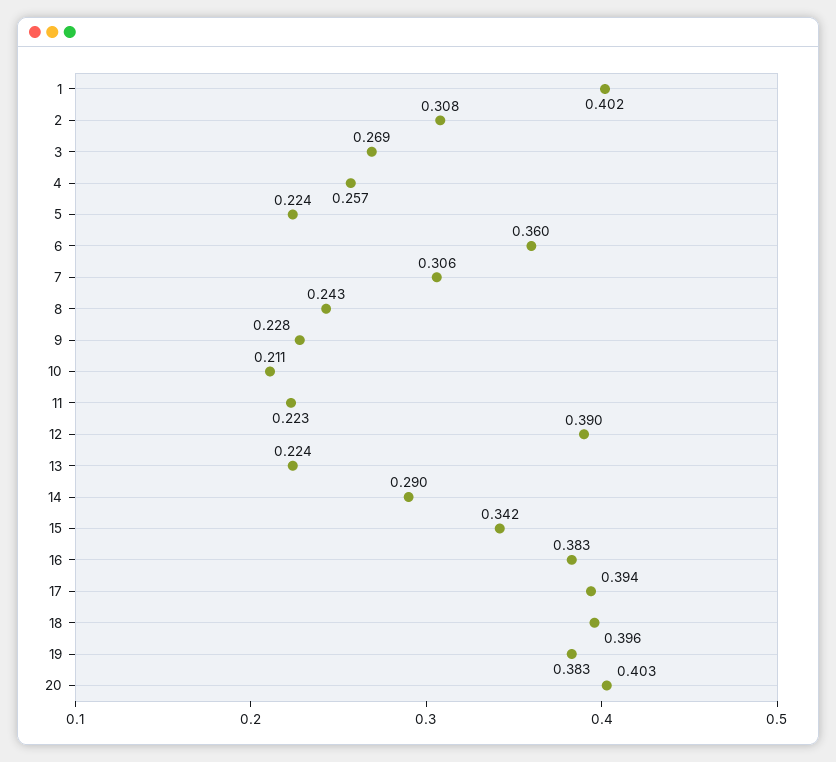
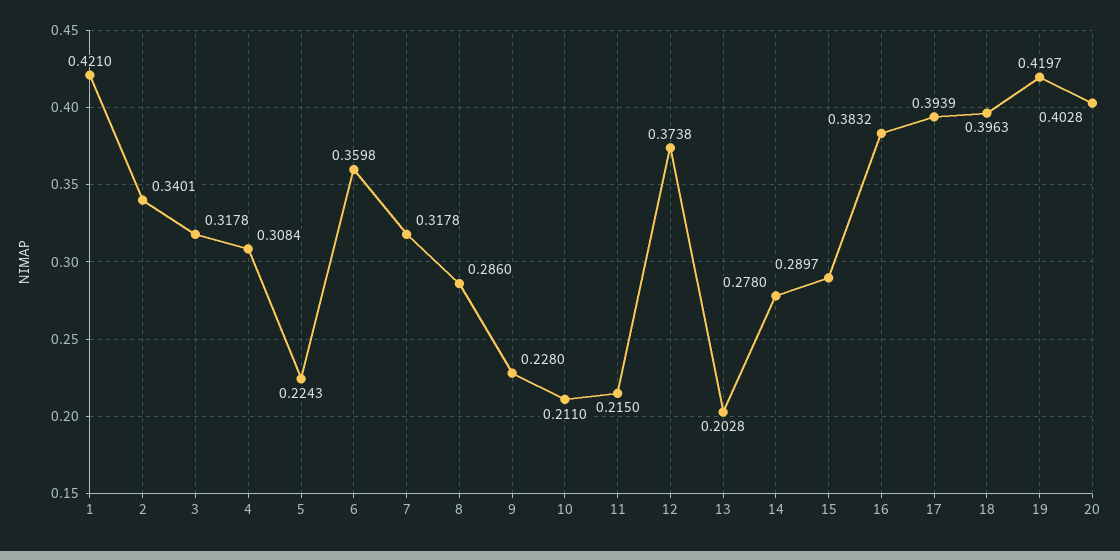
  {
-   "1": 0.402,
+   "1": 0.421,
-   "2": 0.308,
+   "2": 0.3401,
-   "3": 0.269,
+   "3": 0.3178,
-   "4": 0.257,
+   "4": 0.3084,
    "5": 0.2243,
    "6": 0.3598,
-   "7": 0.306,
+   "7": 0.3178,
-   "8": 0.243,
+   "8": 0.286,
    "9": 0.228,
    "10": 0.211,
-   "11": 0.223,
+   "11": 0.215,
-   "12": 0.39,
+   "12": 0.3738,
-   "13": 0.224,
+   "13": 0.2028,
-   "14": 0.29,
+   "14": 0.278,
-   "15": 0.342,
+   "15": 0.2897,
    "16": 0.3832,
    "17": 0.3939,
    "18": 0.3963,
-   "19": 0.383,
+   "19": 0.4197,
    "20": 0.4028
  }

